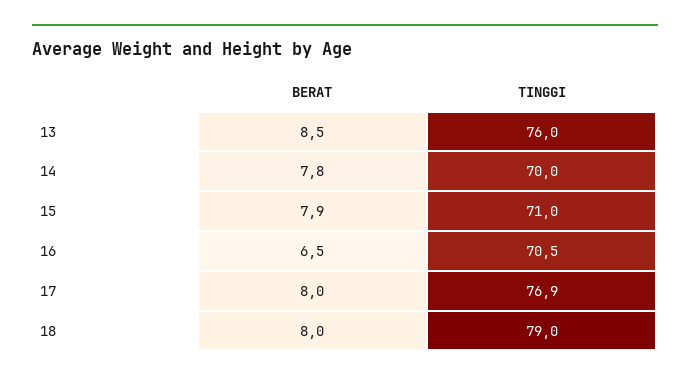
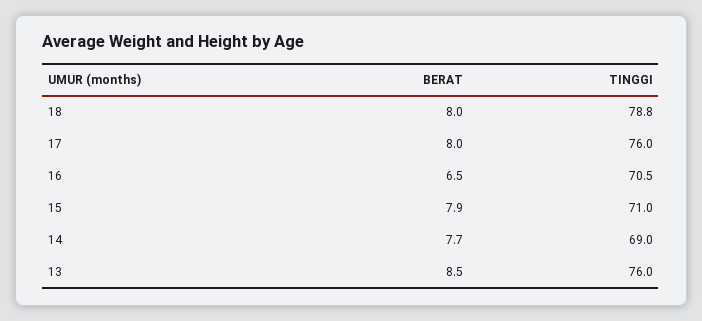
  {
    "BERAT": {
      "13": 8.5,
-     "14": 7.8,
+     "14": 7.7,
      "15": 7.9,
      "16": 6.5,
      "17": 8,
      "18": 8
    },
    "TINGGI": {
      "13": 76,
-     "14": 70,
+     "14": 69,
      "15": 71,
      "16": 70.5,
-     "17": 76.9,
+     "17": 76,
-     "18": 79
+     "18": 78.8
    }
  }

